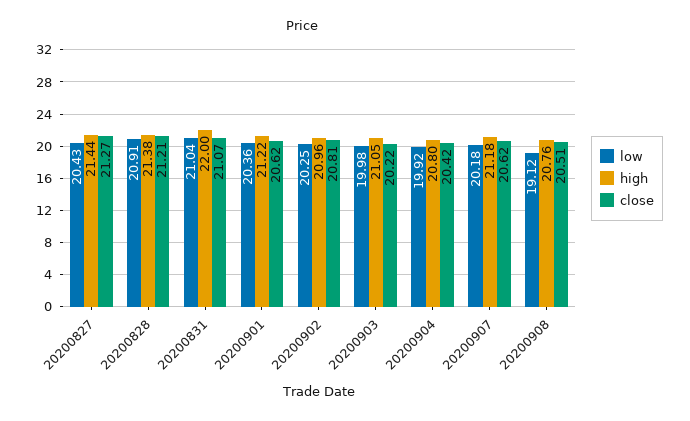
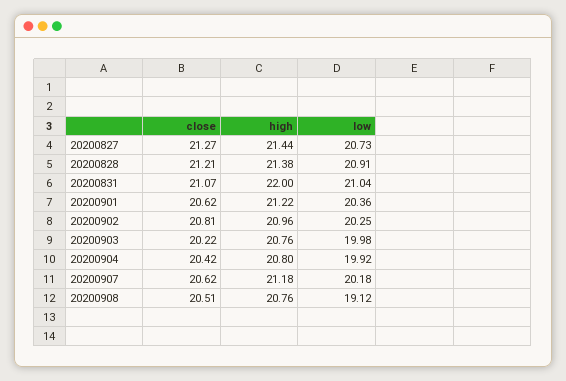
  {
    "low": {
-     "20200827": 20.43,
+     "20200827": 20.73,
      "20200828": 20.91,
      "20200831": 21.04,
      "20200901": 20.36,
      "20200902": 20.25,
      "20200903": 19.98,
      "20200904": 19.92,
      "20200907": 20.18,
      "20200908": 19.12
    },
    "high": {
      "20200827": 21.44,
      "20200828": 21.38,
      "20200831": 22,
      "20200901": 21.22,
      "20200902": 20.96,
-     "20200903": 21.05,
+     "20200903": 20.76,
      "20200904": 20.8,
      "20200907": 21.18,
      "20200908": 20.76
    },
    "close": {
      "20200827": 21.27,
      "20200828": 21.21,
      "20200831": 21.07,
      "20200901": 20.62,
      "20200902": 20.81,
      "20200903": 20.22,
      "20200904": 20.42,
      "20200907": 20.62,
      "20200908": 20.51
    }
  }

